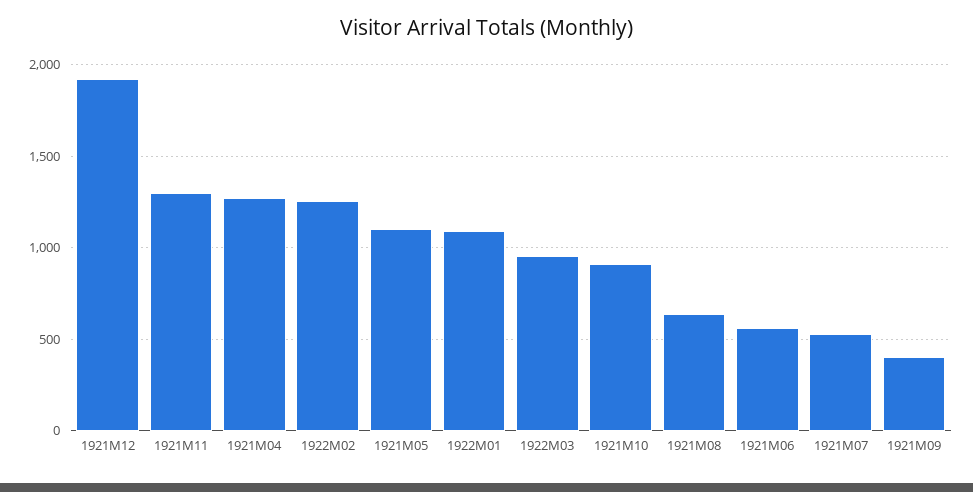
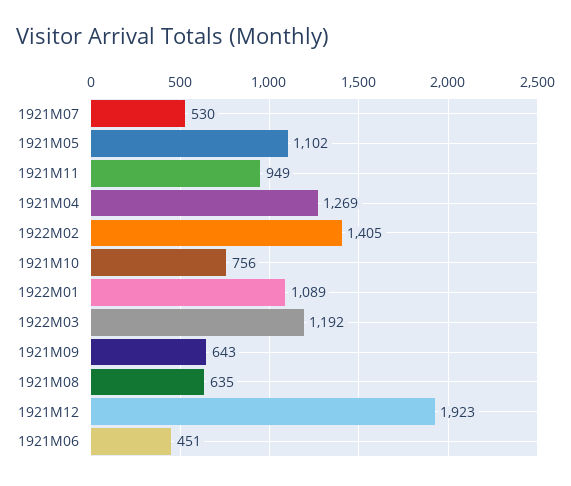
  {
    "1921M12": 1923,
-   "1921M11": 1300,
+   "1921M11": 949,
    "1921M04": 1269,
-   "1922M02": 1250,
+   "1922M02": 1405,
    "1921M05": 1102,
    "1922M01": 1089,
-   "1922M03": 950,
+   "1922M03": 1192,
-   "1921M10": 900,
+   "1921M10": 756,
    "1921M08": 635,
-   "1921M06": 550,
+   "1921M06": 451,
    "1921M07": 530,
-   "1921M09": 400
+   "1921M09": 643
  }

